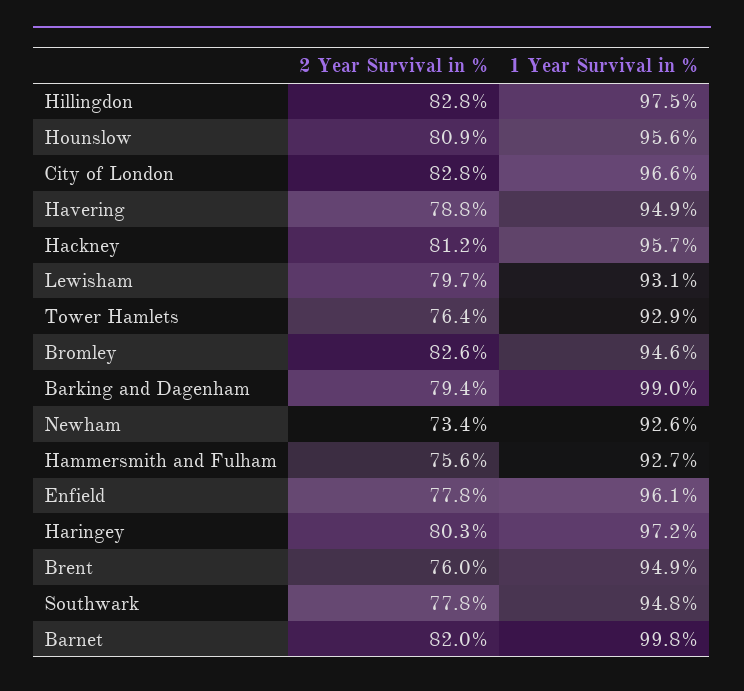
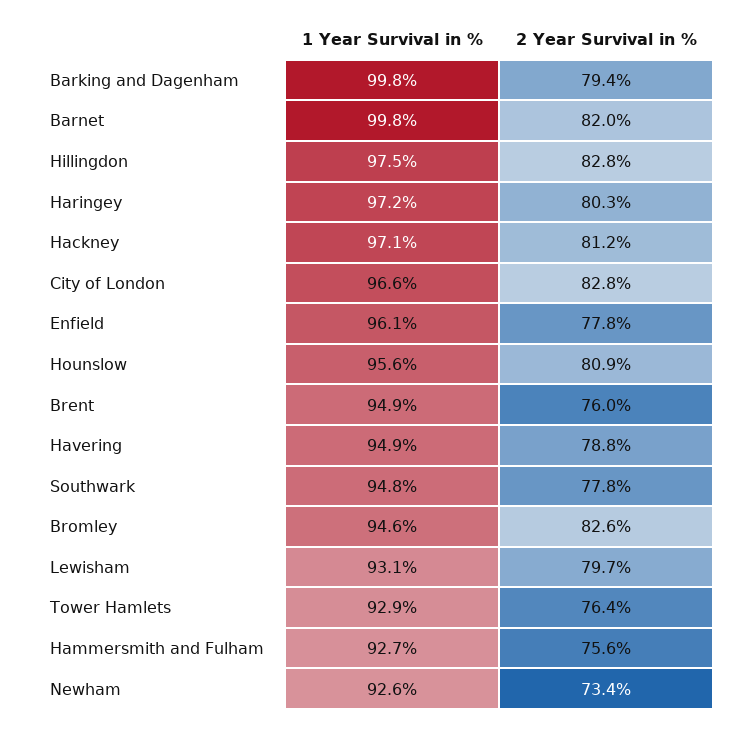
  {
    "2 Year Survival in %": {
      "Hillingdon": 82.8,
      "Hounslow": 80.9,
      "City of London": 82.8,
      "Havering": 78.8,
      "Hackney": 81.2,
      "Lewisham": 79.7,
      "Tower Hamlets": 76.4,
      "Bromley": 82.6,
      "Barking and Dagenham": 79.4,
      "Newham": 73.4,
      "Hammersmith and Fulham": 75.6,
      "Enfield": 77.8,
      "Haringey": 80.3,
      "Brent": 76,
      "Southwark": 77.8,
      "Barnet": 82
    },
    "1 Year Survival in %": {
      "Hillingdon": 97.5,
      "Hounslow": 95.6,
      "City of London": 96.6,
      "Havering": 94.9,
-     "Hackney": 95.7,
+     "Hackney": 97.1,
      "Lewisham": 93.1,
      "Tower Hamlets": 92.9,
      "Bromley": 94.6,
-     "Barking and Dagenham": 99,
+     "Barking and Dagenham": 99.8,
      "Newham": 92.6,
      "Hammersmith and Fulham": 92.7,
      "Enfield": 96.1,
      "Haringey": 97.2,
      "Brent": 94.9,
      "Southwark": 94.8,
      "Barnet": 99.8
    }
  }

